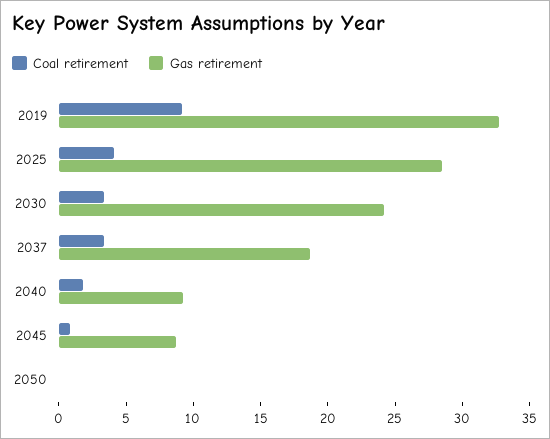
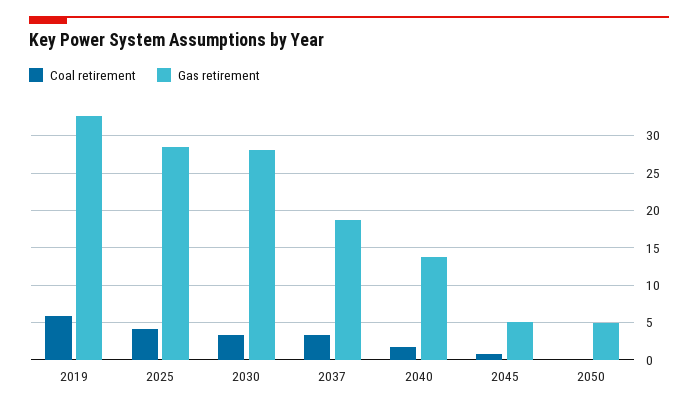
  {
    "Coal retirement": {
-     "2019": 9,
+     "2019": 6,
      "2025": 4,
      "2030": 3,
      "2037": 3,
      "2040": 2,
      "2045": 1,
      "2050": 0
    },
    "Gas retirement": {
      "2019": 33,
      "2025": 29,
-     "2030": 24,
+     "2030": 28,
      "2037": 19,
-     "2040": 9,
+     "2040": 14,
-     "2045": 9,
+     "2045": 5,
-     "2050": 0
+     "2050": 5
    }
  }

